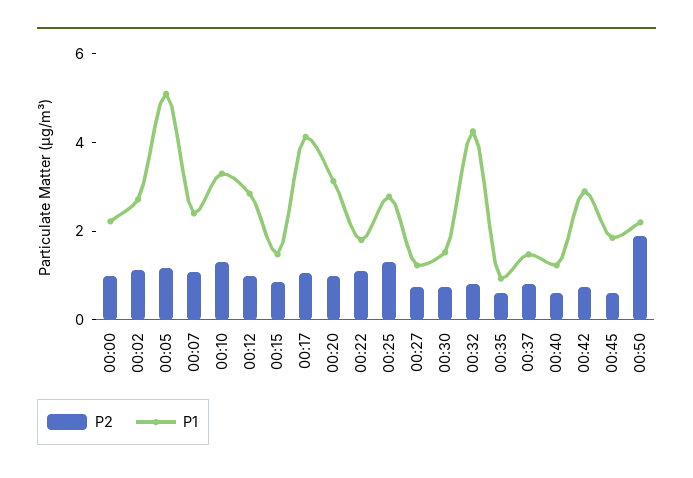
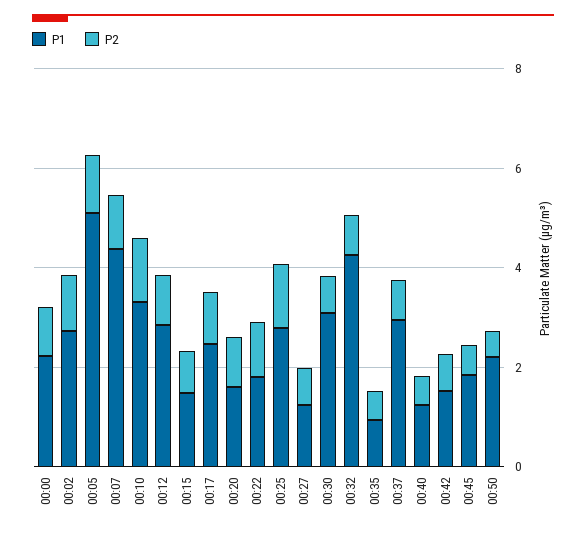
  {
    "P2": {
      "00:00": 1,
      "00:02": 1,
      "00:05": 1,
      "00:07": 1,
      "00:10": 1.5,
      "00:12": 1,
      "00:15": 1,
      "00:17": 1,
      "00:20": 1,
      "00:22": 1,
      "00:25": 1.5,
      "00:27": 1,
      "00:30": 1,
      "00:32": 1,
      "00:35": 0.5,
      "00:37": 1,
      "00:40": 0.5,
      "00:42": 1,
      "00:45": 0.5,
-     "00:50": 2
+     "00:50": 0.5
    },
    "P1": {
      "00:00": 2,
      "00:02": 2.5,
      "00:05": 5,
-     "00:07": 2.5,
+     "00:07": 4.5,
      "00:10": 3.5,
      "00:12": 3,
      "00:15": 1.5,
-     "00:17": 4,
+     "00:17": 2.5,
-     "00:20": 3,
+     "00:20": 1.5,
      "00:22": 2,
      "00:25": 3,
      "00:27": 1,
-     "00:30": 1.5,
+     "00:30": 3,
      "00:32": 4.5,
      "00:35": 1,
-     "00:37": 1.5,
+     "00:37": 3,
      "00:40": 1,
-     "00:42": 3,
+     "00:42": 1.5,
      "00:45": 2,
      "00:50": 2
    }
  }

